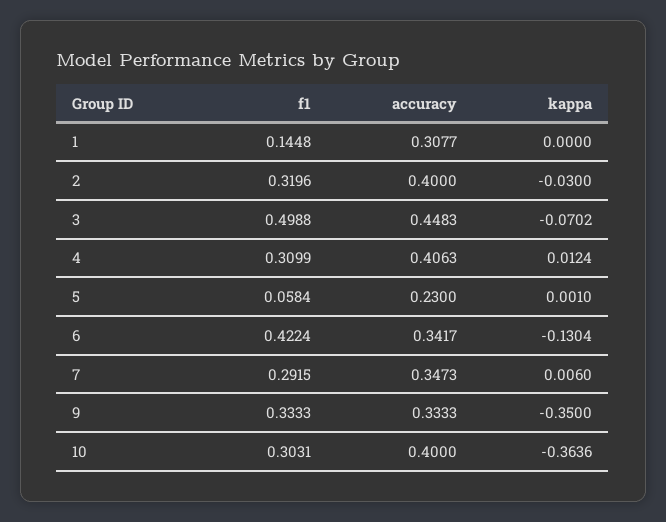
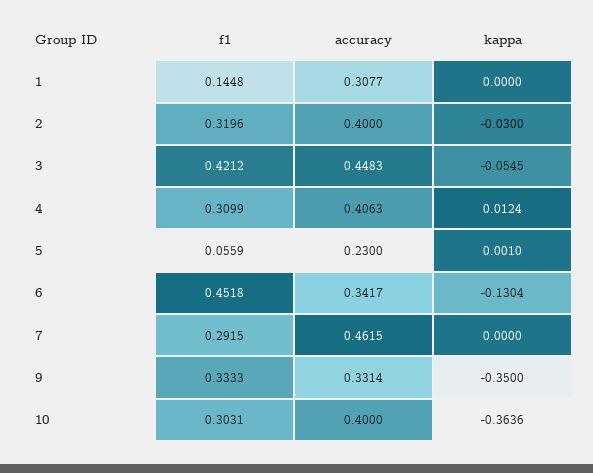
  {
    "f1": {
      "1": 0.1448,
      "2": 0.3196,
-     "3": 0.4988,
+     "3": 0.4212,
      "4": 0.3099,
-     "5": 0.0584,
+     "5": 0.0559,
-     "6": 0.4224,
+     "6": 0.4518,
      "7": 0.2915,
      "9": 0.3333,
      "10": 0.3031
    },
    "accuracy": {
      "1": 0.3077,
      "2": 0.4,
      "3": 0.4483,
      "4": 0.4063,
      "5": 0.23,
      "6": 0.3417,
-     "7": 0.3473,
+     "7": 0.4615,
-     "9": 0.3333,
+     "9": 0.3314,
      "10": 0.4
    },
    "kappa": {
      "1": 0,
      "2": -0.03,
-     "3": -0.0702,
+     "3": -0.0545,
      "4": 0.0124,
      "5": 0.001,
      "6": -0.1304,
-     "7": 0.006,
+     "7": 0,
      "9": -0.35,
      "10": -0.3636
    }
  }

